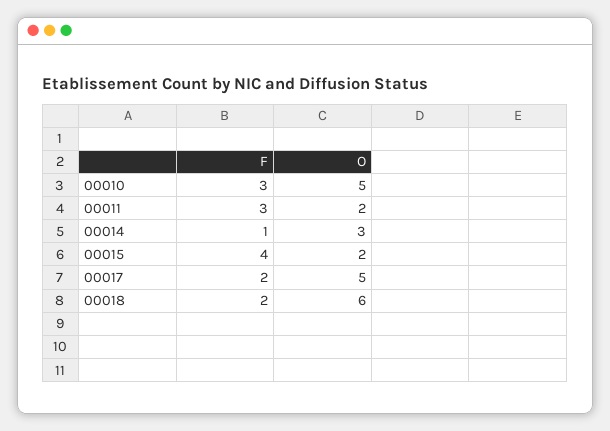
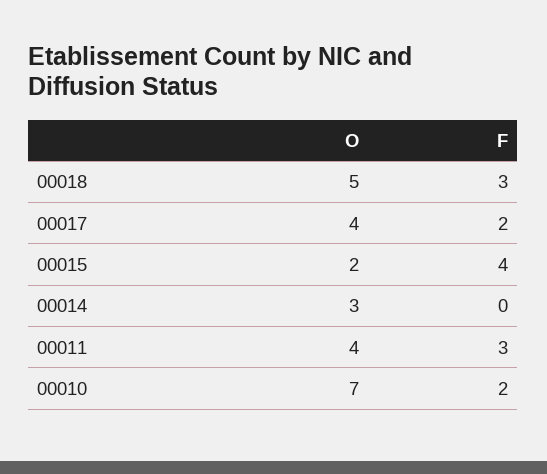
  {
    "F": {
-     "00010": 3,
+     "00010": 2,
      "00011": 3,
-     "00014": 1,
+     "00014": 0,
      "00015": 4,
      "00017": 2,
-     "00018": 2
+     "00018": 3
    },
    "O": {
-     "00010": 5,
+     "00010": 7,
-     "00011": 2,
+     "00011": 4,
      "00014": 3,
      "00015": 2,
-     "00017": 5,
+     "00017": 4,
-     "00018": 6
+     "00018": 5
    }
  }

